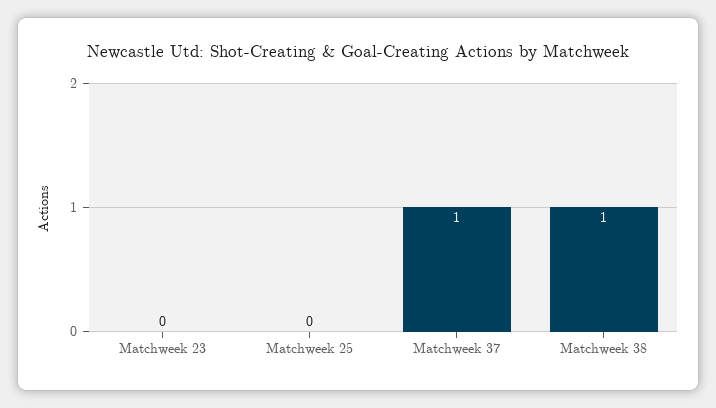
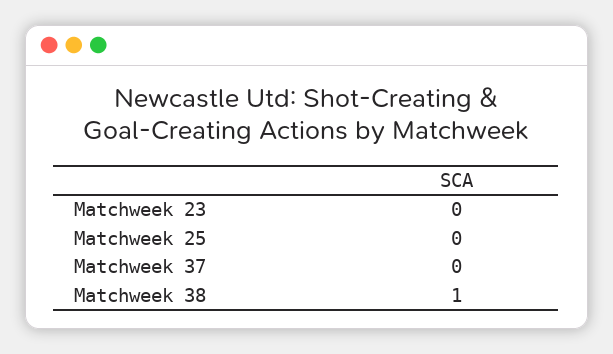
  {
    "Matchweek 23": 0,
    "Matchweek 25": 0,
-   "Matchweek 37": 1,
+   "Matchweek 37": 0,
    "Matchweek 38": 1
  }

